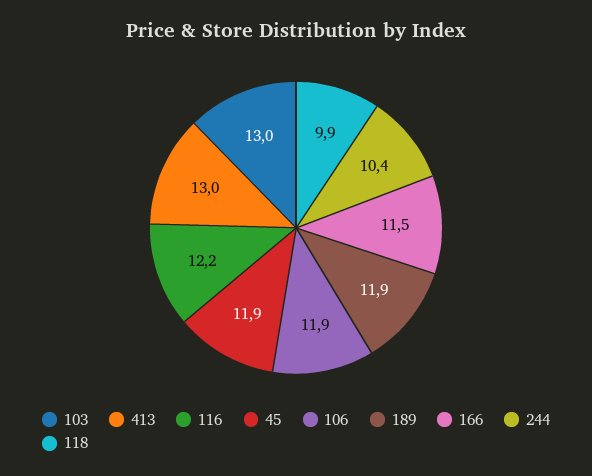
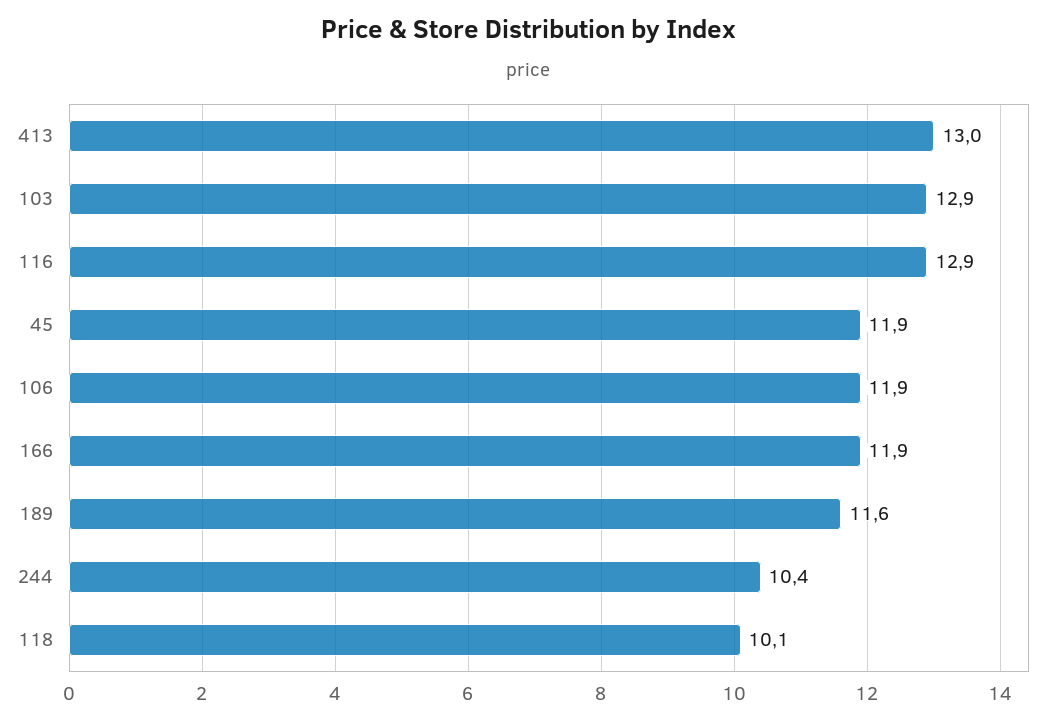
  {
-   "103": 13,
+   "103": 12.9,
    "413": 13,
-   "116": 12.2,
+   "116": 12.9,
    "45": 11.9,
    "106": 11.9,
-   "189": 11.9,
+   "189": 11.6,
-   "166": 11.5,
+   "166": 11.9,
    "244": 10.4,
-   "118": 9.9
+   "118": 10.1
  }

